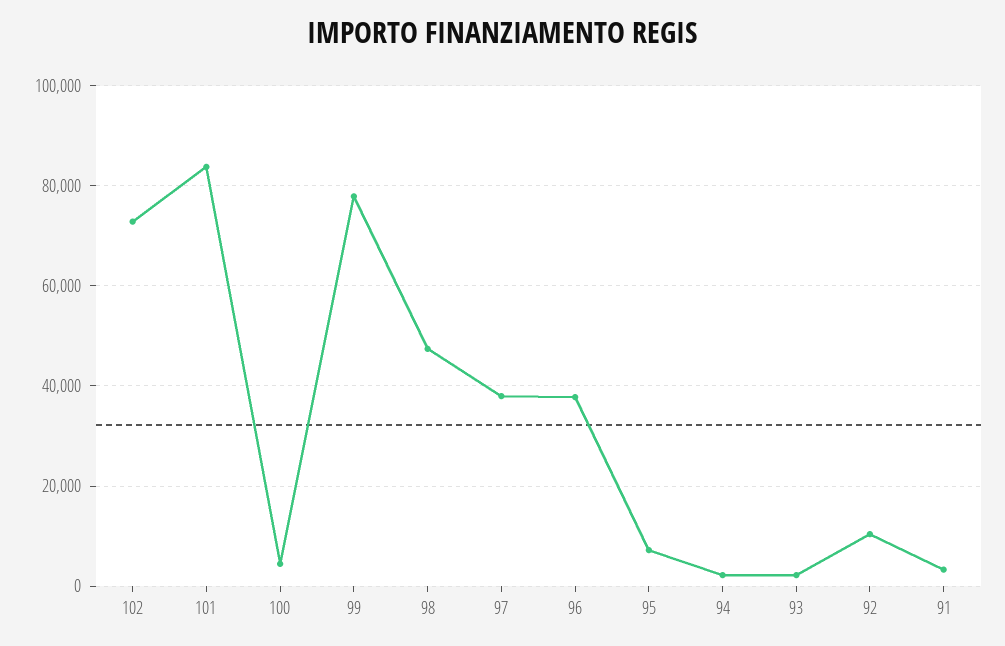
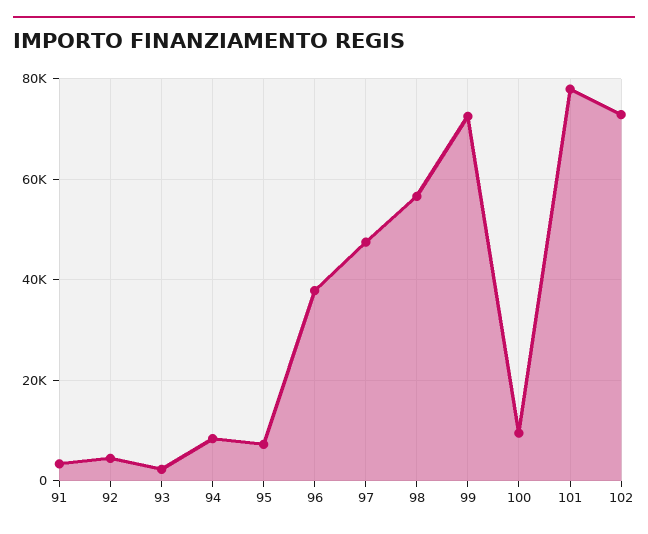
  {
    "102": 72000,
-   "101": 84000,
+   "101": 78000,
-   "100": 4000,
+   "100": 10000,
-   "99": 78000,
+   "99": 72000,
-   "98": 48000,
+   "98": 56000,
-   "97": 38000,
+   "97": 48000,
    "96": 38000,
    "95": 8000,
-   "94": 2000,
+   "94": 8000,
    "93": 2000,
-   "92": 10000,
+   "92": 4000,
    "91": 4000
  }

